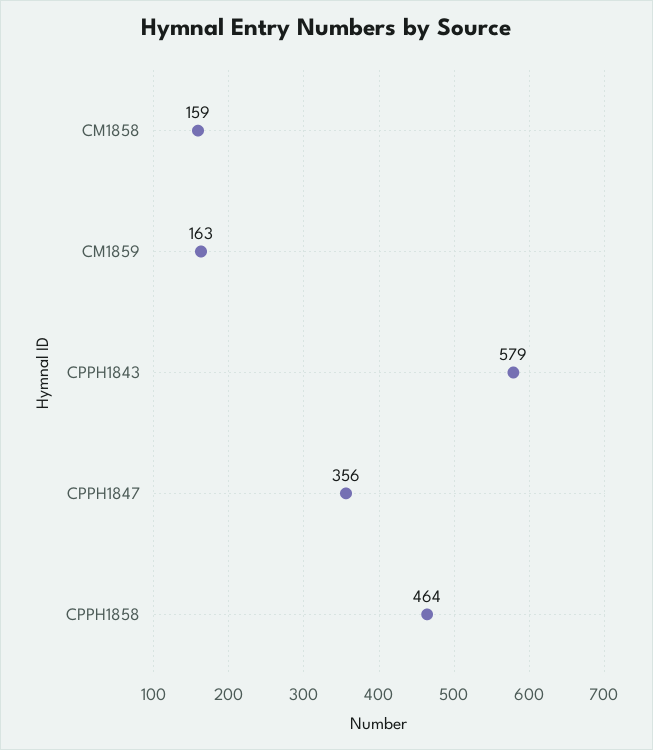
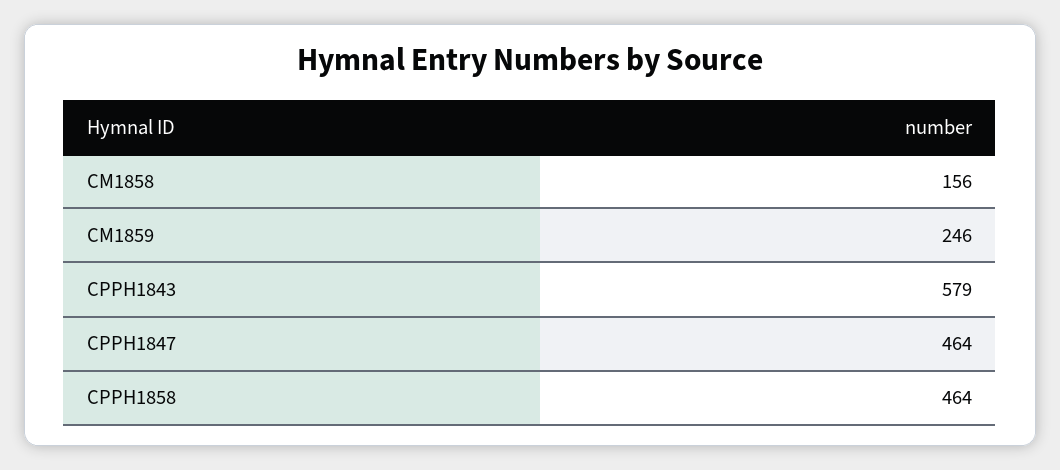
  {
-   "CM1858": 159,
+   "CM1858": 156,
-   "CM1859": 163,
+   "CM1859": 246,
    "CPPH1843": 579,
-   "CPPH1847": 356,
+   "CPPH1847": 464,
    "CPPH1858": 464
  }

